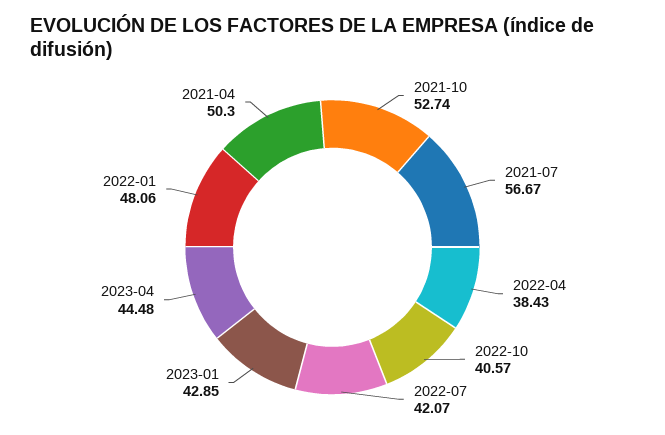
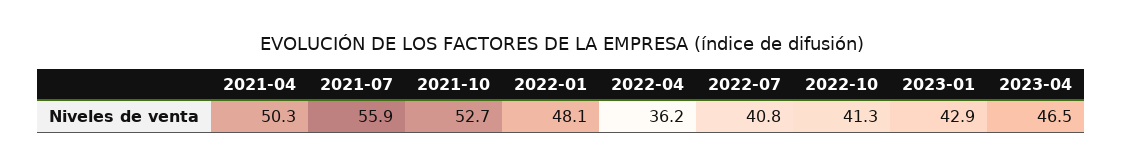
  {
    "2021-10": 52.74,
-   "2021-07": 56.67,
+   "2021-07": 55.9,
-   "2022-04": 38.43,
+   "2022-04": 36.2,
-   "2022-10": 40.57,
+   "2022-10": 41.3,
-   "2022-07": 42.07,
+   "2022-07": 40.8,
    "2023-01": 42.85,
-   "2023-04": 44.48,
+   "2023-04": 46.5,
    "2022-01": 48.06,
    "2021-04": 50.3
  }

